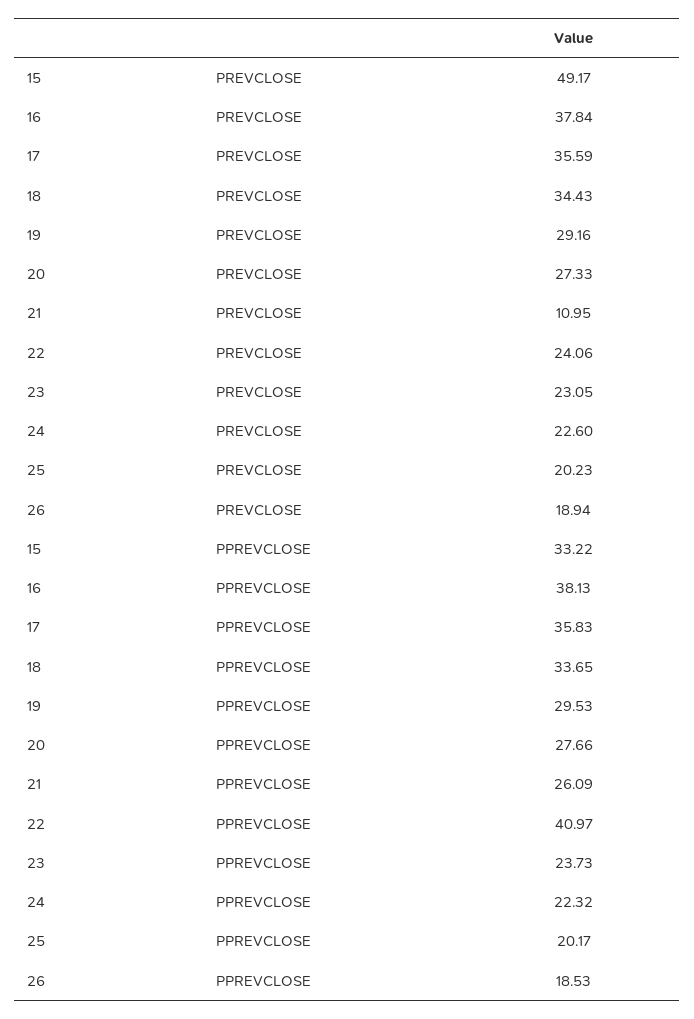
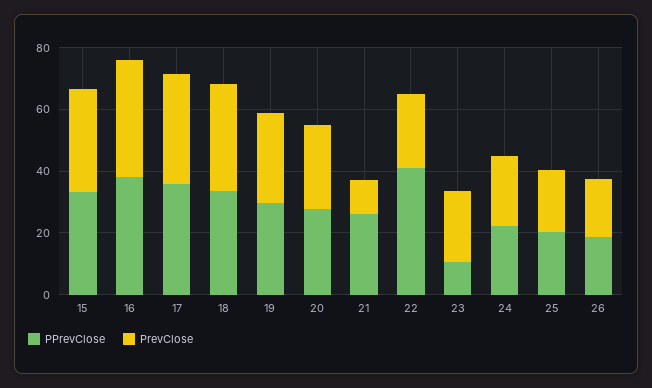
  {
    "PREVCLOSE": {
-     "15": 49.17,
+     "15": 35,
      "16": 37.84,
      "17": 35.59,
      "18": 34.43,
      "19": 29.16,
      "20": 27.33,
      "21": 10.95,
      "22": 24.06,
      "23": 23.05,
      "24": 22.6,
      "25": 20.23,
      "26": 18.94
    },
    "PPREVCLOSE": {
      "15": 33.22,
      "16": 38.13,
      "17": 35.83,
      "18": 33.65,
      "19": 29.53,
      "20": 27.66,
      "21": 26.09,
      "22": 40.97,
-     "23": 23.73,
+     "23": 10,
      "24": 22.32,
      "25": 20.17,
      "26": 18.53
    }
  }

